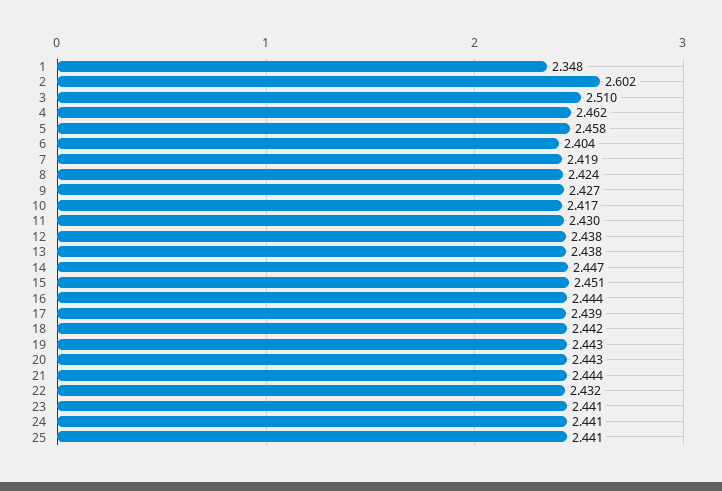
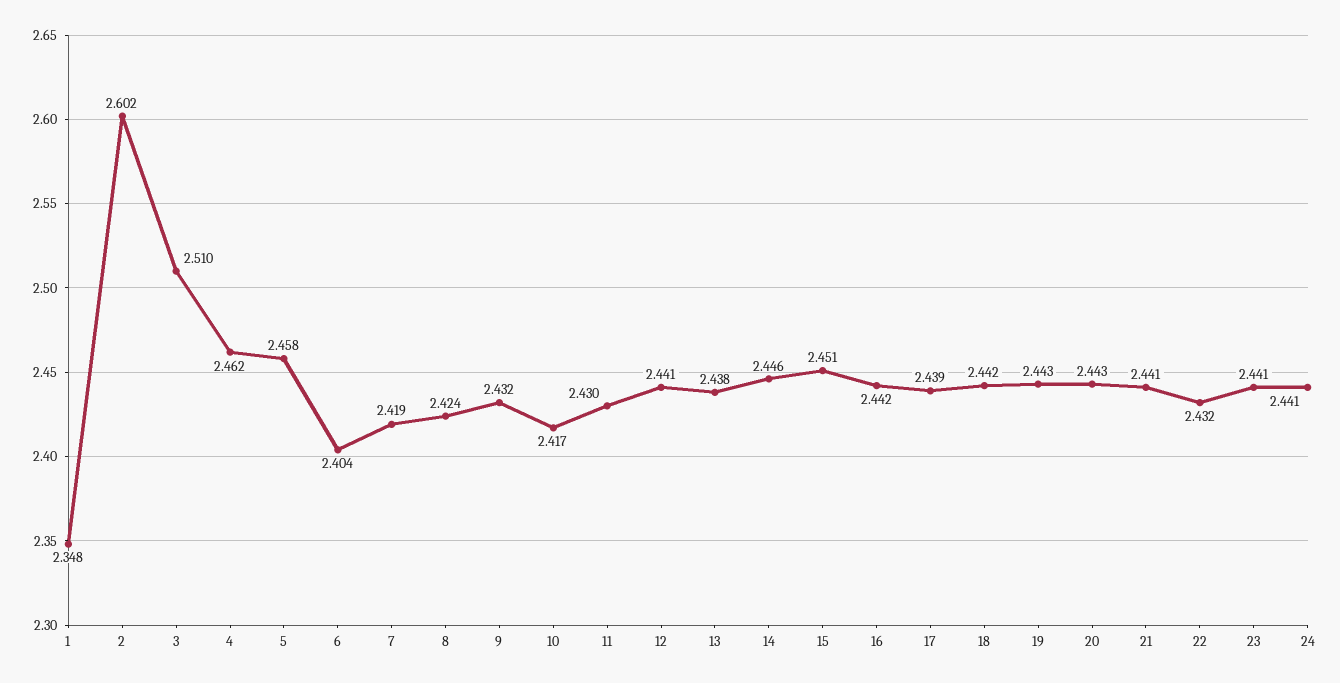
  {
    "1": 2.348,
    "2": 2.602,
    "3": 2.51,
    "4": 2.462,
    "5": 2.458,
    "6": 2.404,
    "7": 2.419,
    "8": 2.424,
-   "9": 2.427,
+   "9": 2.432,
    "10": 2.417,
    "11": 2.43,
-   "12": 2.438,
+   "12": 2.441,
    "13": 2.438,
-   "14": 2.447,
+   "14": 2.446,
    "15": 2.451,
-   "16": 2.444,
+   "16": 2.442,
    "17": 2.439,
    "18": 2.442,
    "19": 2.443,
    "20": 2.443,
-   "21": 2.444,
+   "21": 2.441,
    "22": 2.432,
    "23": 2.441,
-   "24": 2.441,
+   "24": 2.441
-   "25": 2.441
  }

